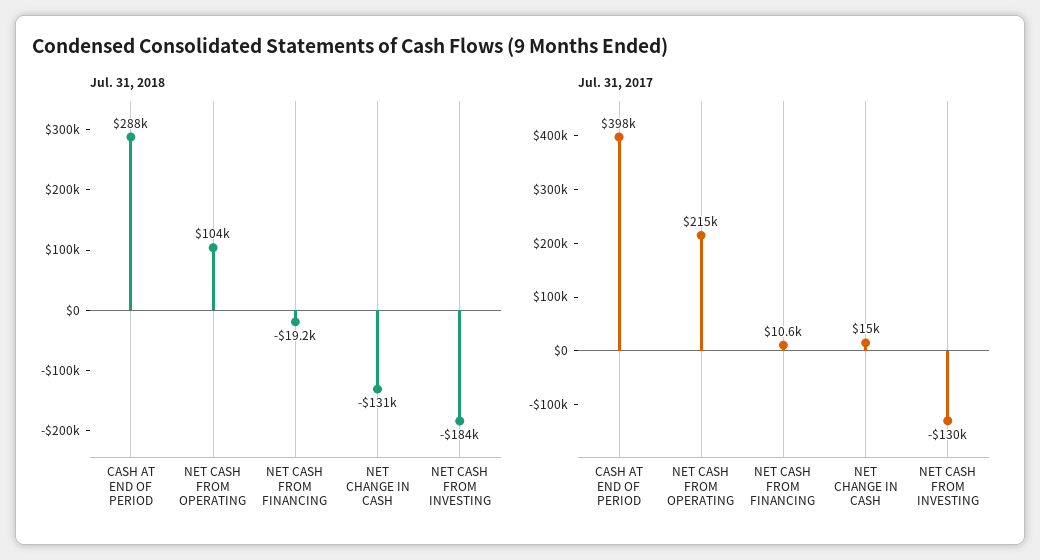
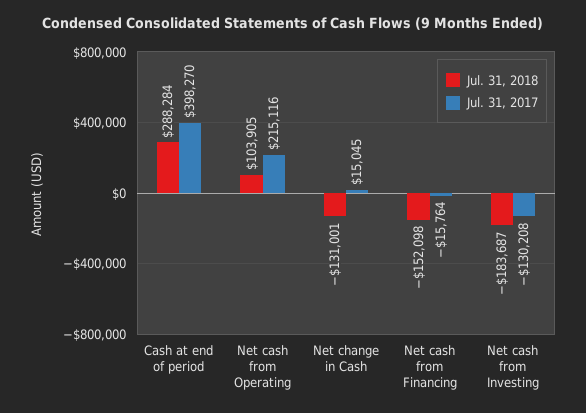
  {
    "Jul. 31, 2018": {
      "CASH AT END OF PERIOD": 288284,
      "NET CASH FROM OPERATING": 103905,
-     "NET CASH FROM FINANCING": -19200,
+     "NET CASH FROM FINANCING": -152098,
      "NET CHANGE IN CASH": -131001,
      "NET CASH FROM INVESTING": -183687
    },
    "Jul. 31, 2017": {
      "CASH AT END OF PERIOD": 398270,
      "NET CASH FROM OPERATING": 215116,
-     "NET CASH FROM FINANCING": 10600,
+     "NET CASH FROM FINANCING": -15764,
      "NET CHANGE IN CASH": 15045,
      "NET CASH FROM INVESTING": -130208
    }
  }

